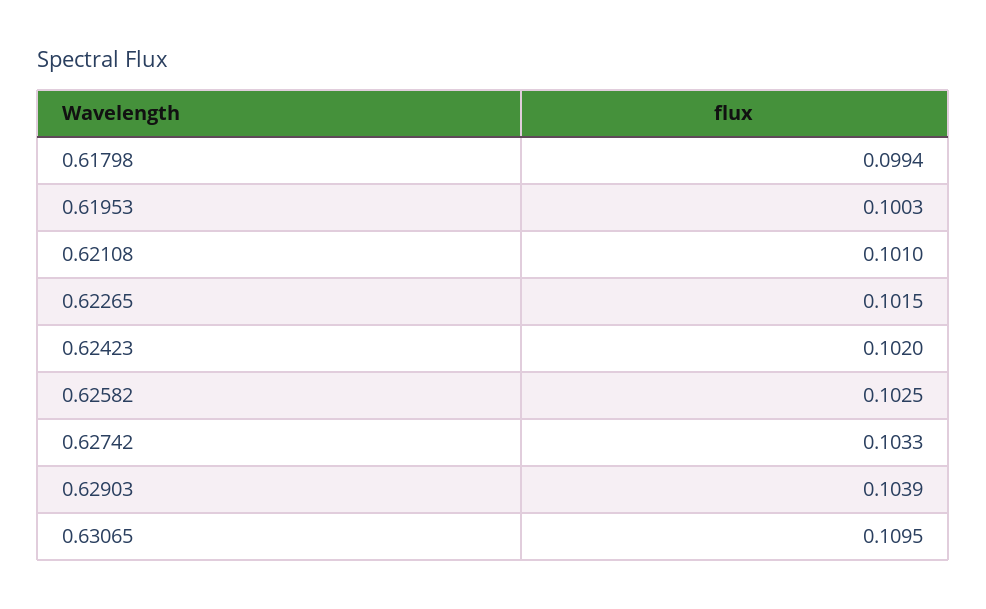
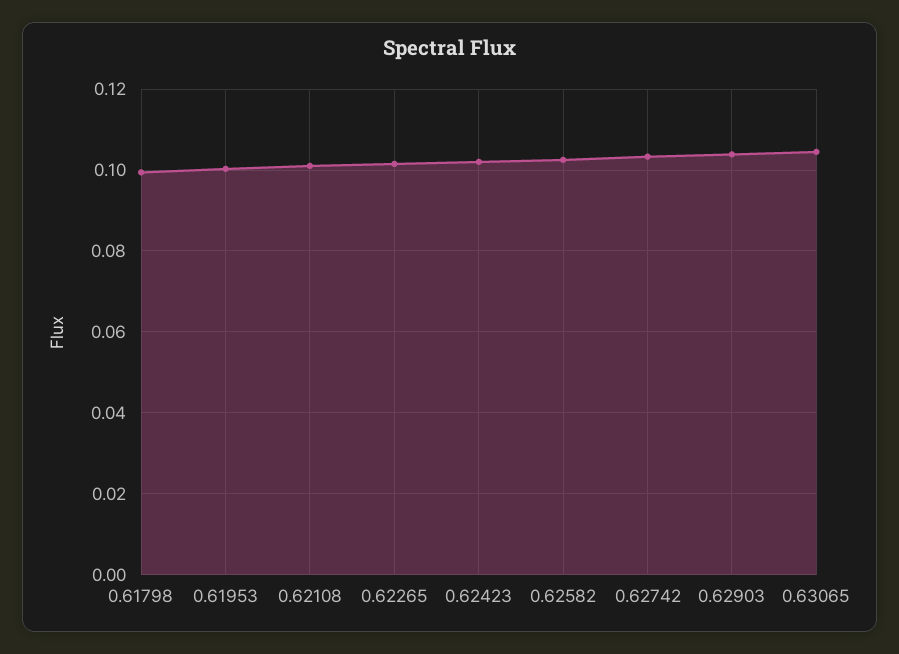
  {
    "0.61798": 0.0994,
    "0.61953": 0.1003,
    "0.62108": 0.101,
    "0.62265": 0.1015,
    "0.62423": 0.102,
    "0.62582": 0.1025,
    "0.62742": 0.1033,
    "0.62903": 0.1039,
-   "0.63065": 0.1095
+   "0.63065": 0.104
  }

